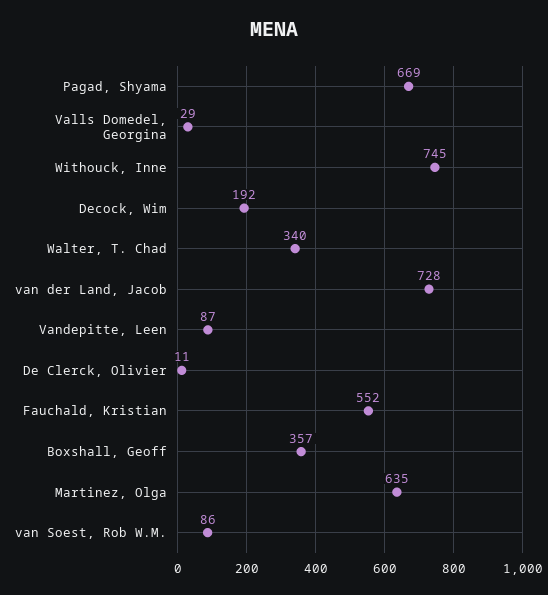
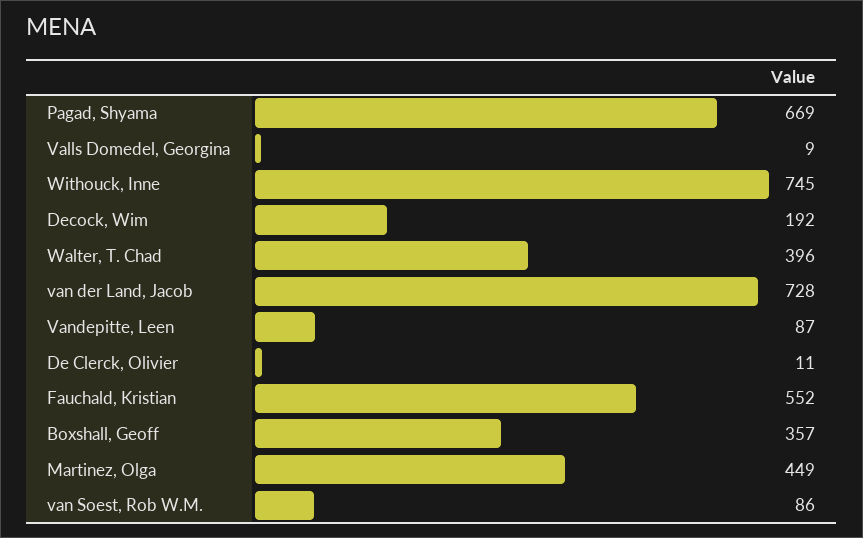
  {
    "Pagad, Shyama": 669,
-   "Valls Domedel, Georgina": 29,
+   "Valls Domedel, Georgina": 9,
    "Withouck, Inne": 745,
    "Decock, Wim": 192,
-   "Walter, T. Chad": 340,
+   "Walter, T. Chad": 396,
    "van der Land, Jacob": 728,
    "Vandepitte, Leen": 87,
    "De Clerck, Olivier": 11,
    "Fauchald, Kristian": 552,
    "Boxshall, Geoff": 357,
-   "Martinez, Olga": 635,
+   "Martinez, Olga": 449,
    "van Soest, Rob W.M.": 86
  }

